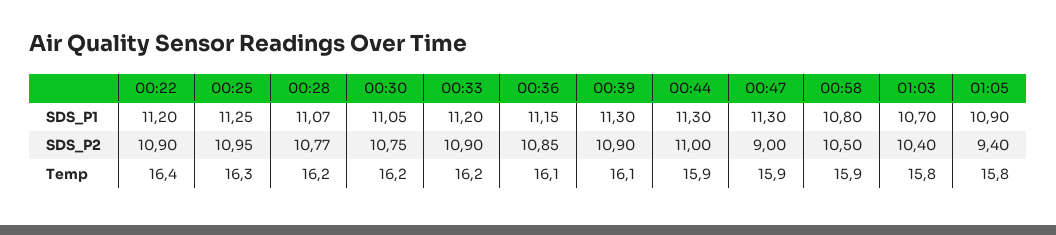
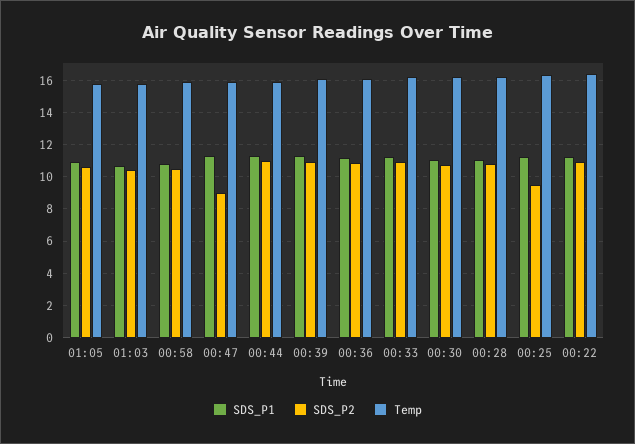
  {
    "SDS_P1": {
      "00:22": 11.2,
      "00:25": 11.25,
      "00:28": 11.07,
      "00:30": 11.05,
      "00:33": 11.2,
      "00:36": 11.15,
      "00:39": 11.3,
      "00:44": 11.3,
      "00:47": 11.3,
      "00:58": 10.8,
      "01:03": 10.7,
      "01:05": 10.9
    },
    "SDS_P2": {
      "00:22": 10.9,
-     "00:25": 10.95,
+     "00:25": 9.5,
      "00:28": 10.77,
      "00:30": 10.75,
      "00:33": 10.9,
      "00:36": 10.85,
      "00:39": 10.9,
      "00:44": 11,
      "00:47": 9,
      "00:58": 10.5,
      "01:03": 10.4,
-     "01:05": 9.4
+     "01:05": 10.5
    },
    "Temp": {
      "00:22": 16.4,
      "00:25": 16.3,
      "00:28": 16.2,
      "00:30": 16.2,
      "00:33": 16.2,
      "00:36": 16.1,
      "00:39": 16.1,
      "00:44": 15.9,
      "00:47": 15.9,
      "00:58": 15.9,
      "01:03": 15.8,
      "01:05": 15.8
    }
  }

